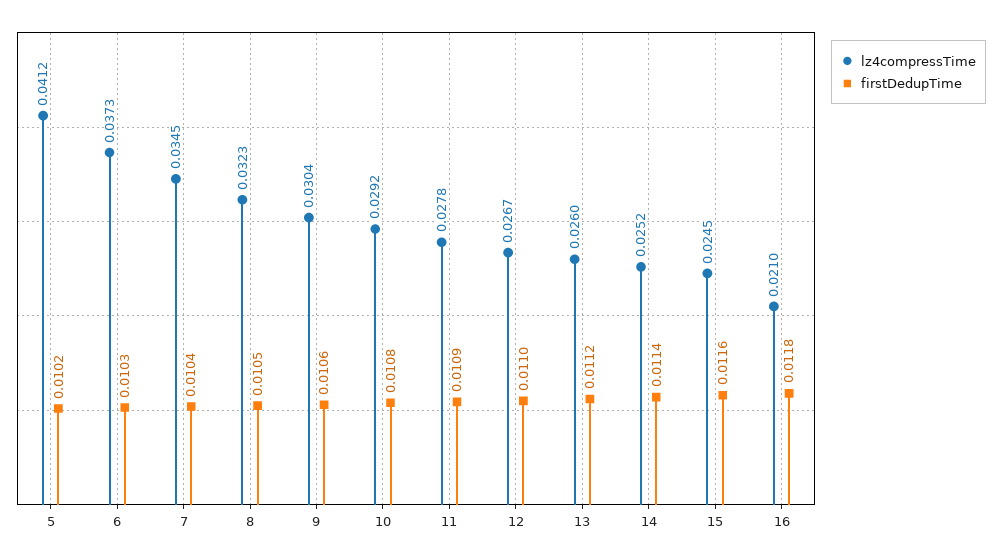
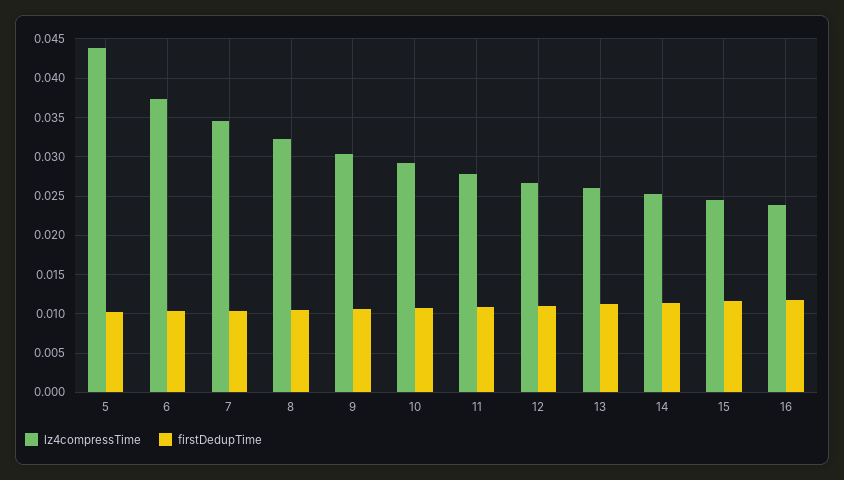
  {
    "lz4compressTime": {
-     "5": 0.0412,
+     "5": 0.044,
      "6": 0.0373,
      "7": 0.0345,
      "8": 0.0323,
      "9": 0.0304,
      "10": 0.0292,
      "11": 0.0278,
      "12": 0.0267,
      "13": 0.026,
      "14": 0.0252,
      "15": 0.0245,
-     "16": 0.021
+     "16": 0.024
    },
    "firstDedupTime": {
      "5": 0.0102,
      "6": 0.0103,
      "7": 0.0104,
      "8": 0.0105,
      "9": 0.0106,
      "10": 0.0108,
      "11": 0.0109,
      "12": 0.011,
      "13": 0.0112,
      "14": 0.0114,
      "15": 0.0116,
      "16": 0.0118
    }
  }

